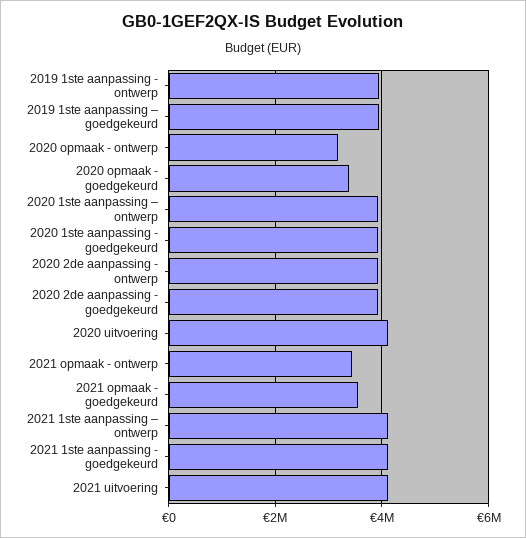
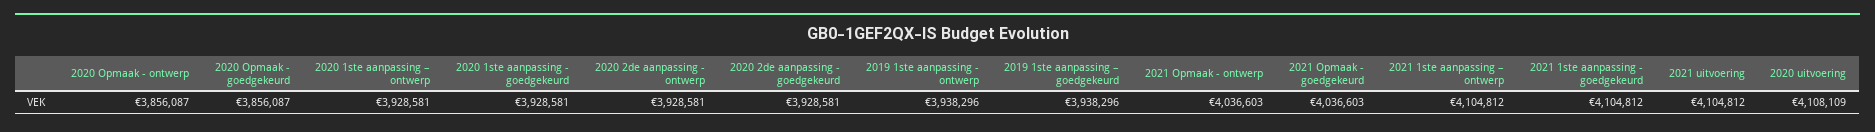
  {
    "2019 1ste aanpassing - ontwerp": 3938296,
    "2019 1ste aanpassing – goedgekeurd": 3938296,
-   "2020 opmaak - ontwerp": 3200000,
+   "2020 opmaak - ontwerp": 3856087,
-   "2020 opmaak - goedgekeurd": 3400000,
+   "2020 opmaak - goedgekeurd": 3856087,
    "2020 1ste aanpassing – ontwerp": 3928581,
    "2020 1ste aanpassing - goedgekeurd": 3928581,
    "2020 2de aanpassing - ontwerp": 3928581,
    "2020 2de aanpassing - goedgekeurd": 3928581,
    "2020 uitvoering": 4108109,
-   "2021 opmaak - ontwerp": 3400000,
+   "2021 opmaak - ontwerp": 4036603,
-   "2021 opmaak - goedgekeurd": 3600000,
+   "2021 opmaak - goedgekeurd": 4036603,
    "2021 1ste aanpassing – ontwerp": 4104812,
    "2021 1ste aanpassing - goedgekeurd": 4104812,
    "2021 uitvoering": 4104812
  }

